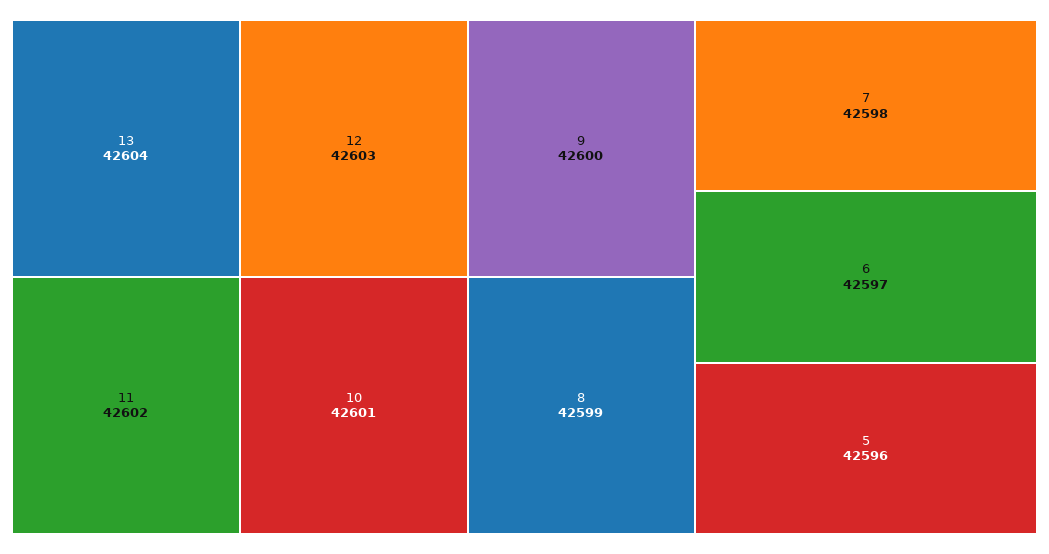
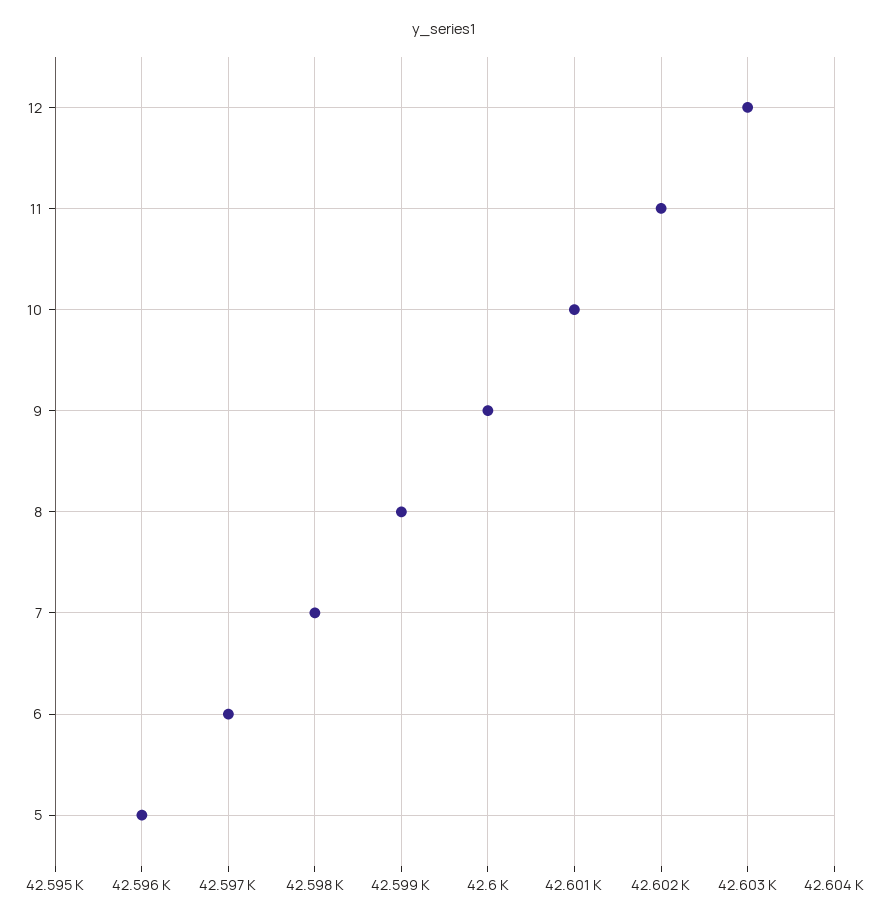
  {
-   "13": 42604,
    "12": 42603,
    "11": 42602,
    "10": 42601,
    "9": 42600,
    "8": 42599,
    "7": 42598,
    "6": 42597,
    "5": 42596
  }

